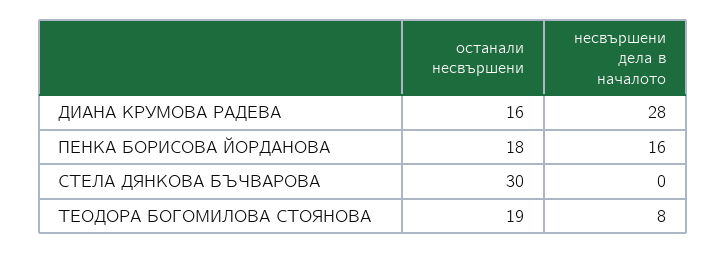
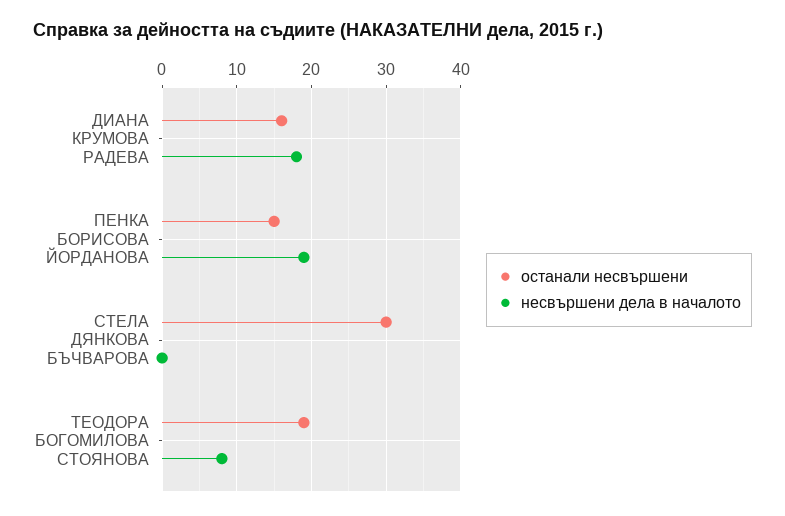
  {
    "останали несвършени": {
      "ДИАНА КРУМОВА РАДЕВА": 16,
-     "ПЕНКА БОРИСОВА ЙОРДАНОВА": 18,
+     "ПЕНКА БОРИСОВА ЙОРДАНОВА": 15,
      "СТЕЛА ДЯНКОВА БЪЧВАРОВА": 30,
      "ТЕОДОРА БОГОМИЛОВА СТОЯНОВА": 19
    },
    "несвършени дела в началото": {
-     "ДИАНА КРУМОВА РАДЕВА": 28,
+     "ДИАНА КРУМОВА РАДЕВА": 18,
-     "ПЕНКА БОРИСОВА ЙОРДАНОВА": 16,
+     "ПЕНКА БОРИСОВА ЙОРДАНОВА": 19,
      "СТЕЛА ДЯНКОВА БЪЧВАРОВА": 0,
      "ТЕОДОРА БОГОМИЛОВА СТОЯНОВА": 8
    }
  }

